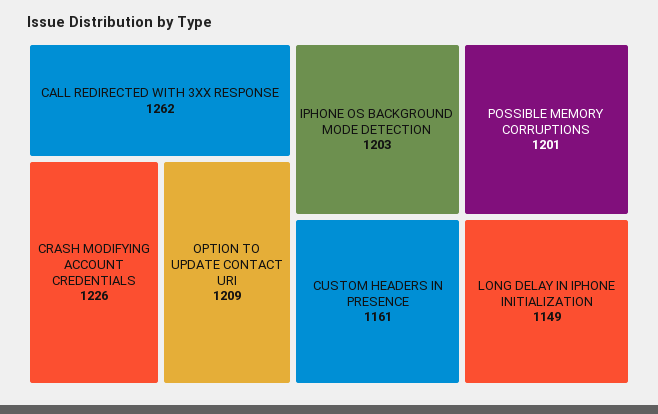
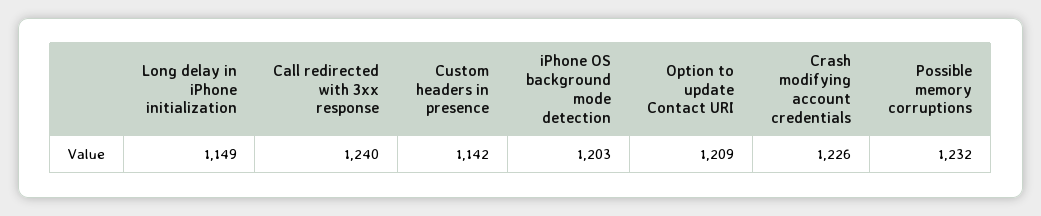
  {
-   "CALL REDIRECTED WITH 3XX RESPONSE": 1262,
+   "CALL REDIRECTED WITH 3XX RESPONSE": 1240,
    "CRASH MODIFYING ACCOUNT CREDENTIALS": 1226,
    "OPTION TO UPDATE CONTACT URI": 1209,
    "IPHONE OS BACKGROUND MODE DETECTION": 1203,
-   "POSSIBLE MEMORY CORRUPTIONS": 1201,
+   "POSSIBLE MEMORY CORRUPTIONS": 1232,
-   "CUSTOM HEADERS IN PRESENCE": 1161,
+   "CUSTOM HEADERS IN PRESENCE": 1142,
    "LONG DELAY IN IPHONE INITIALIZATION": 1149
  }

